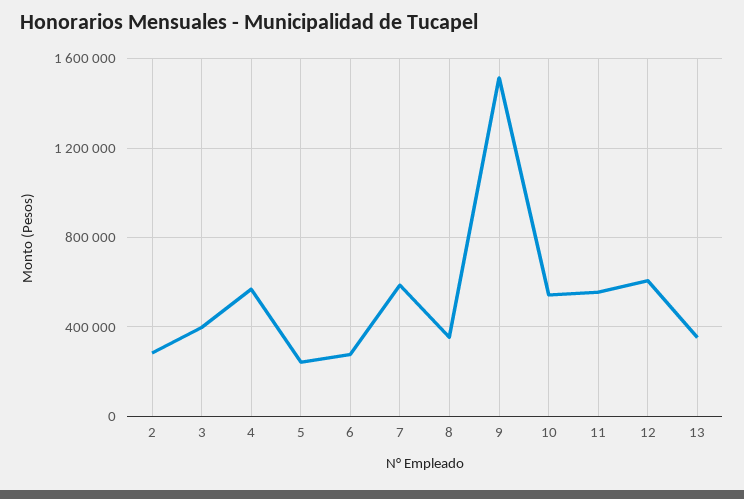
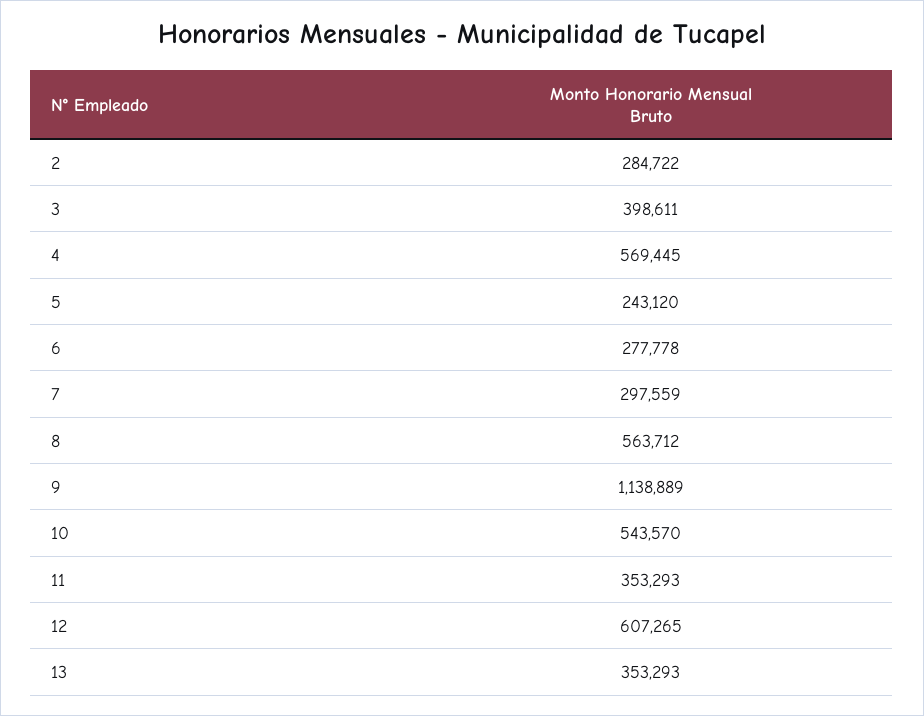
  {
    "2": 284722,
    "3": 398611,
    "4": 569445,
    "5": 243120,
    "6": 277778,
-   "7": 600000,
+   "7": 297559,
-   "8": 350000,
+   "8": 563712,
-   "9": 1500000,
+   "9": 1138889,
    "10": 543570,
-   "11": 550000,
+   "11": 353293,
    "12": 607265,
    "13": 353293
  }

